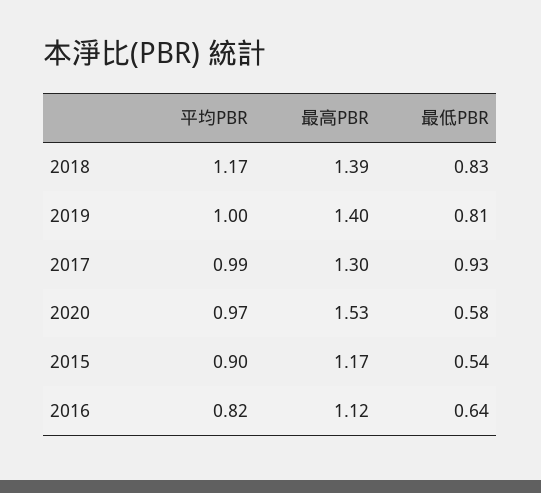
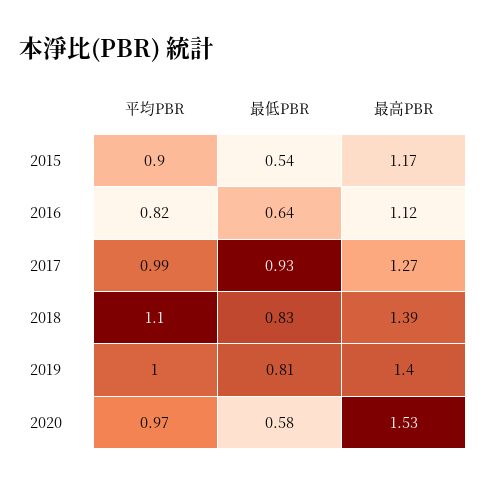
  {
    "平均PBR": {
-     "2018": 1.17,
+     "2018": 1.1,
      "2019": 1,
      "2017": 0.99,
      "2020": 0.97,
      "2015": 0.9,
      "2016": 0.82
    },
    "最高PBR": {
      "2018": 1.39,
      "2019": 1.4,
-     "2017": 1.3,
+     "2017": 1.27,
      "2020": 1.53,
      "2015": 1.17,
      "2016": 1.12
    },
    "最低PBR": {
      "2018": 0.83,
      "2019": 0.81,
      "2017": 0.93,
      "2020": 0.58,
      "2015": 0.54,
      "2016": 0.64
    }
  }

